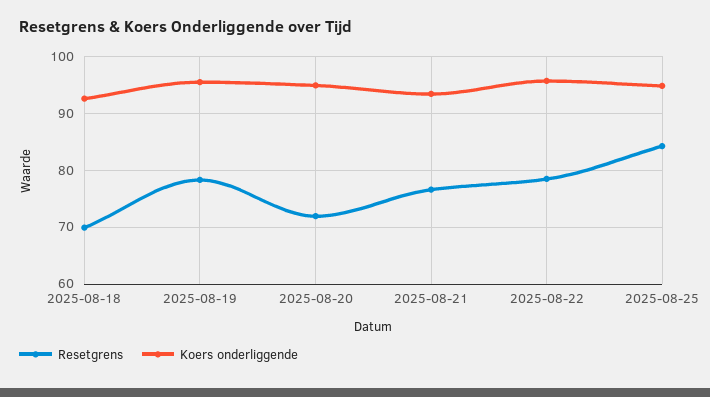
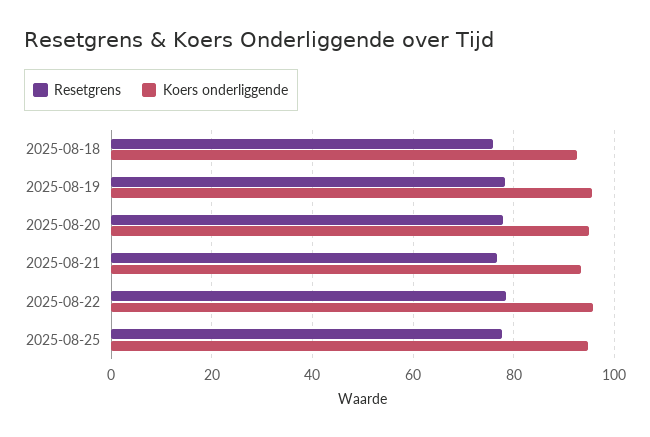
  {
    "Resetgrens": {
-     "2025-08-18": 70,
+     "2025-08-18": 76,
      "2025-08-19": 78,
-     "2025-08-20": 72,
+     "2025-08-20": 78,
      "2025-08-21": 76,
      "2025-08-22": 78,
-     "2025-08-25": 84
+     "2025-08-25": 78
    },
    "Koers onderliggende": {
      "2025-08-18": 92,
      "2025-08-19": 96,
      "2025-08-20": 94,
      "2025-08-21": 94,
      "2025-08-22": 96,
      "2025-08-25": 94
    }
  }

